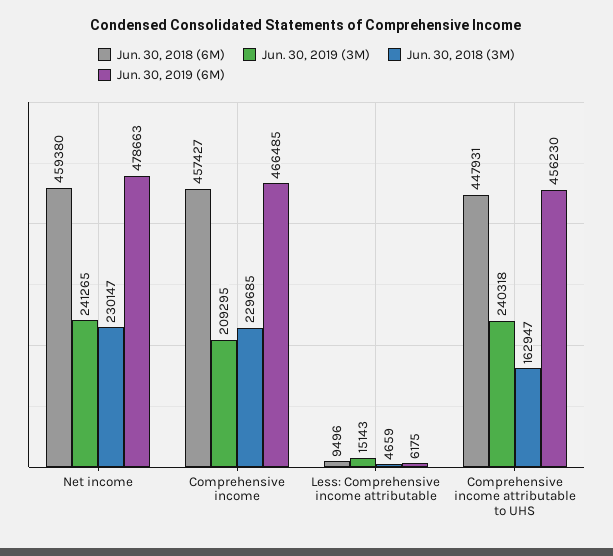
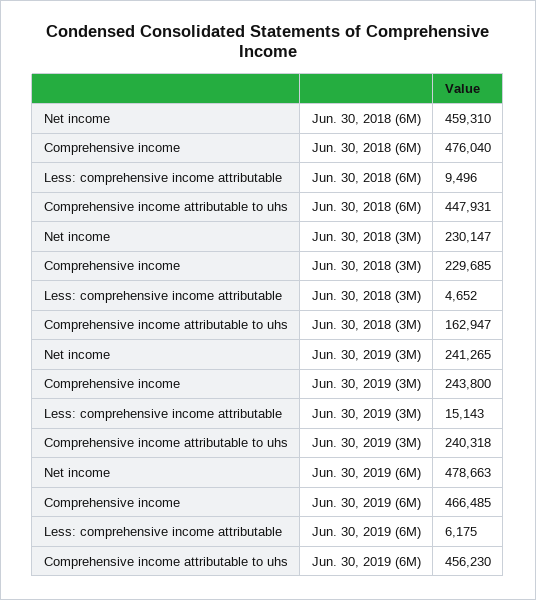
  {
    "Jun. 30, 2018 (6M)": {
-     "Net income": 459380,
+     "Net income": 459310,
-     "Comprehensive income": 457427,
+     "Comprehensive income": 476040,
      "Less: Comprehensive income attributable": 9496,
      "Comprehensive income attributable to UHS": 447931
    },
    "Jun. 30, 2019 (3M)": {
      "Net income": 241265,
-     "Comprehensive income": 209295,
+     "Comprehensive income": 243800,
      "Less: Comprehensive income attributable": 15143,
      "Comprehensive income attributable to UHS": 240318
    },
    "Jun. 30, 2018 (3M)": {
      "Net income": 230147,
      "Comprehensive income": 229685,
-     "Less: Comprehensive income attributable": 4659,
+     "Less: Comprehensive income attributable": 4652,
      "Comprehensive income attributable to UHS": 162947
    },
    "Jun. 30, 2019 (6M)": {
      "Net income": 478663,
      "Comprehensive income": 466485,
      "Less: Comprehensive income attributable": 6175,
      "Comprehensive income attributable to UHS": 456230
    }
  }

